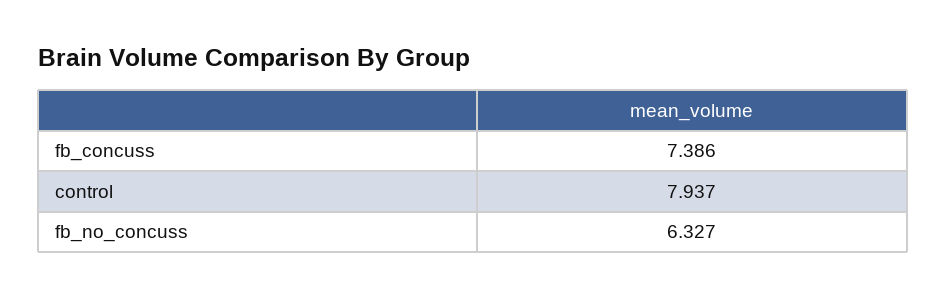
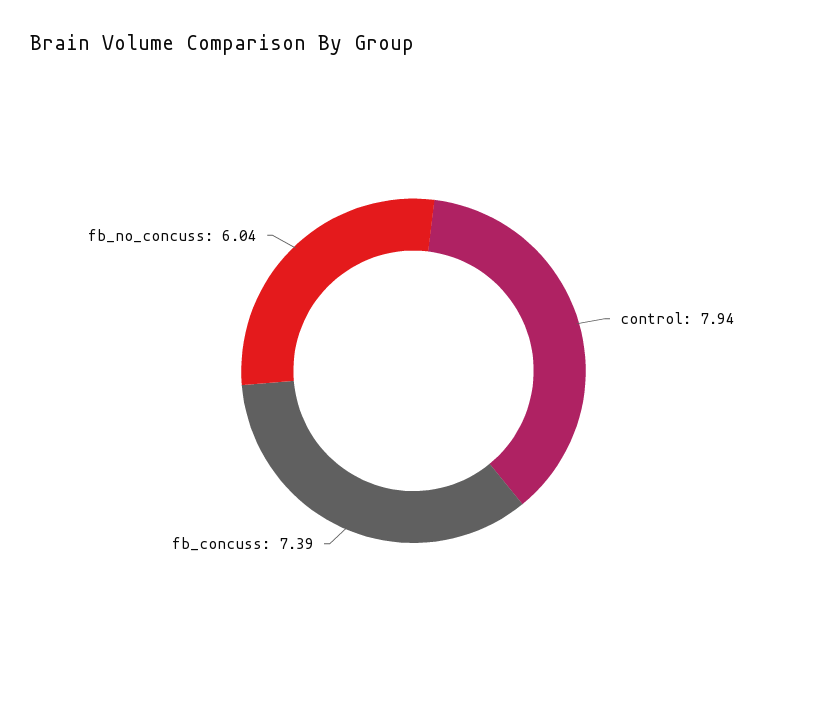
  {
    "fb_concuss": 7.386,
    "control": 7.937,
-   "fb_no_concuss": 6.327
+   "fb_no_concuss": 6.04
  }

